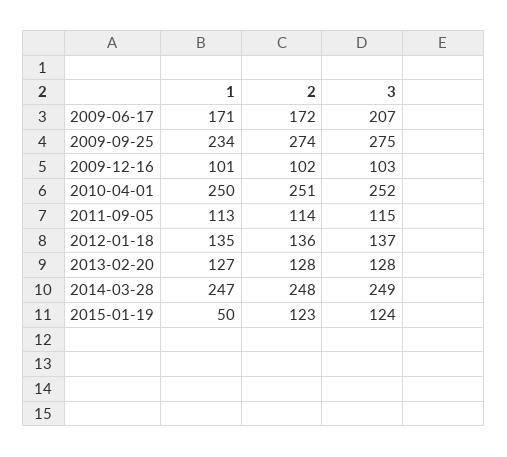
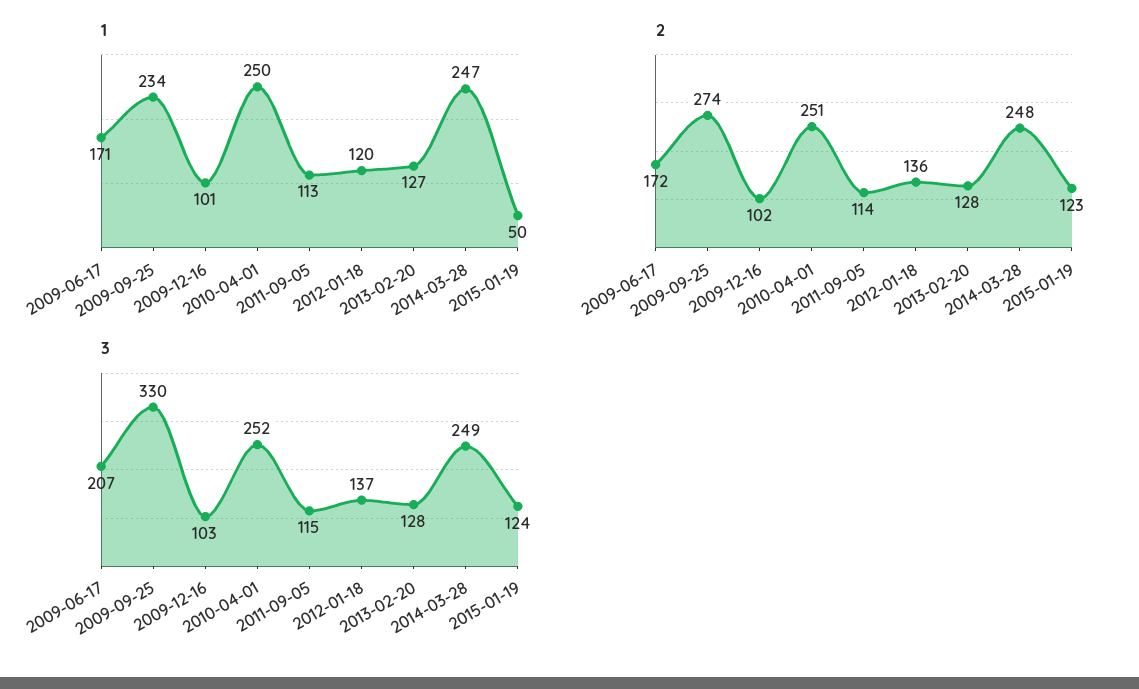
  {
    "1": {
      "2009-06-17": 171,
      "2009-09-25": 234,
      "2009-12-16": 101,
      "2010-04-01": 250,
      "2011-09-05": 113,
-     "2012-01-18": 135,
+     "2012-01-18": 120,
      "2013-02-20": 127,
      "2014-03-28": 247,
      "2015-01-19": 50
    },
    "2": {
      "2009-06-17": 172,
      "2009-09-25": 274,
      "2009-12-16": 102,
      "2010-04-01": 251,
      "2011-09-05": 114,
      "2012-01-18": 136,
      "2013-02-20": 128,
      "2014-03-28": 248,
      "2015-01-19": 123
    },
    "3": {
      "2009-06-17": 207,
-     "2009-09-25": 275,
+     "2009-09-25": 330,
      "2009-12-16": 103,
      "2010-04-01": 252,
      "2011-09-05": 115,
      "2012-01-18": 137,
      "2013-02-20": 128,
      "2014-03-28": 249,
      "2015-01-19": 124
    }
  }

